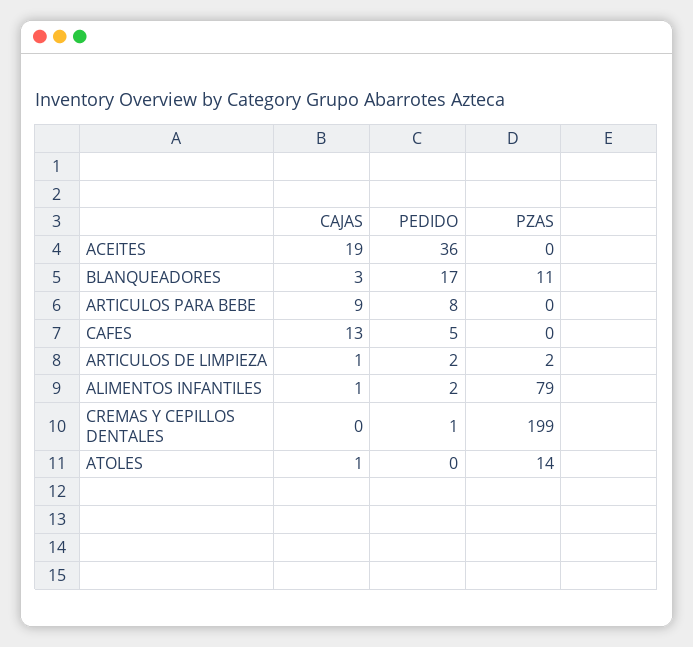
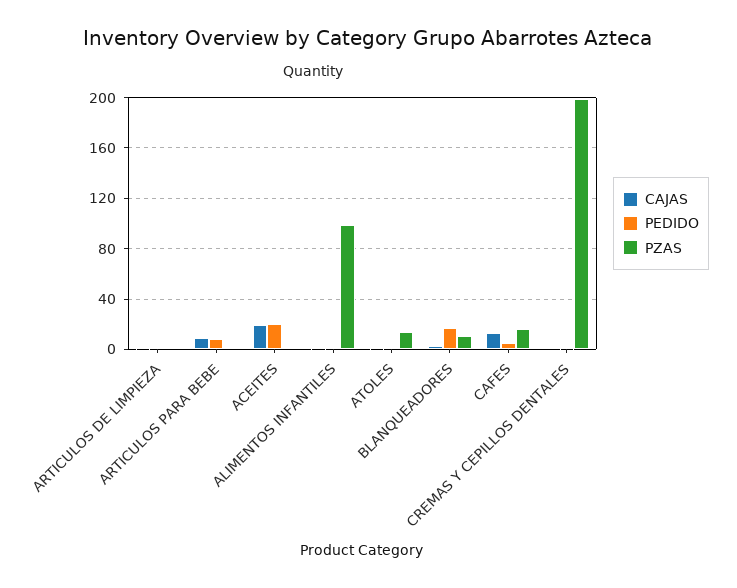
  {
    "CAJAS": {
      "ACEITES": 19,
      "BLANQUEADORES": 3,
      "ARTICULOS PARA BEBE": 9,
      "CAFES": 13,
      "ARTICULOS DE LIMPIEZA": 1,
      "ALIMENTOS INFANTILES": 1,
      "CREMAS Y CEPILLOS DENTALES": 0,
      "ATOLES": 1
    },
    "PEDIDO": {
-     "ACEITES": 36,
+     "ACEITES": 20,
      "BLANQUEADORES": 17,
      "ARTICULOS PARA BEBE": 8,
      "CAFES": 5,
      "ARTICULOS DE LIMPIEZA": 2,
      "ALIMENTOS INFANTILES": 2,
      "CREMAS Y CEPILLOS DENTALES": 1,
      "ATOLES": 0
    },
    "PZAS": {
      "ACEITES": 0,
      "BLANQUEADORES": 11,
      "ARTICULOS PARA BEBE": 0,
-     "CAFES": 0,
+     "CAFES": 15,
      "ARTICULOS DE LIMPIEZA": 2,
-     "ALIMENTOS INFANTILES": 79,
+     "ALIMENTOS INFANTILES": 100,
      "CREMAS Y CEPILLOS DENTALES": 199,
      "ATOLES": 14
    }
  }

